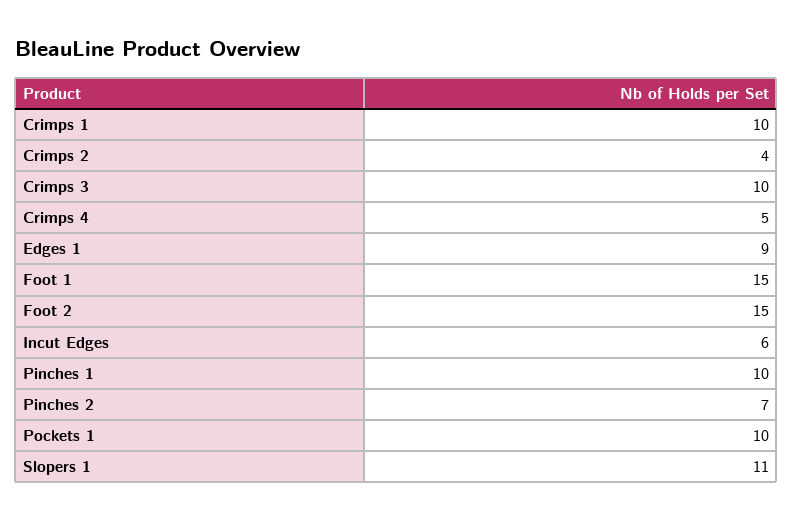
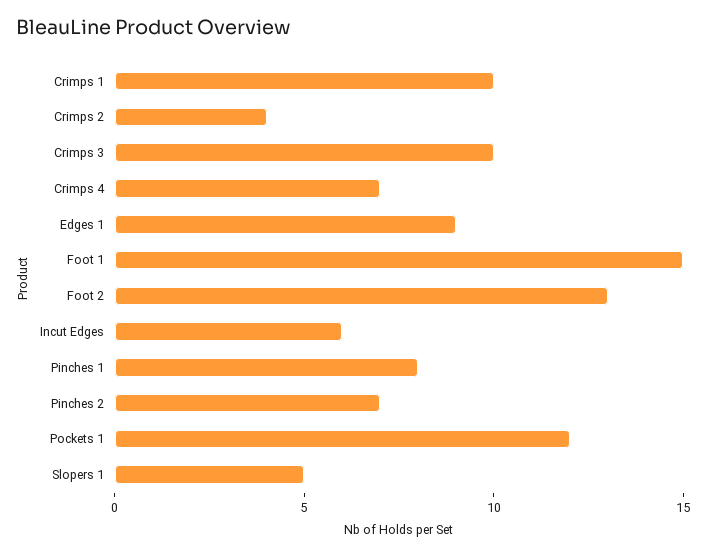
  {
    "Crimps 1": 10,
    "Crimps 2": 4,
    "Crimps 3": 10,
-   "Crimps 4": 5,
+   "Crimps 4": 7,
    "Edges 1": 9,
    "Foot 1": 15,
-   "Foot 2": 15,
+   "Foot 2": 13,
    "Incut Edges": 6,
-   "Pinches 1": 10,
+   "Pinches 1": 8,
    "Pinches 2": 7,
-   "Pockets 1": 10,
+   "Pockets 1": 12,
-   "Slopers 1": 11
+   "Slopers 1": 5
  }

